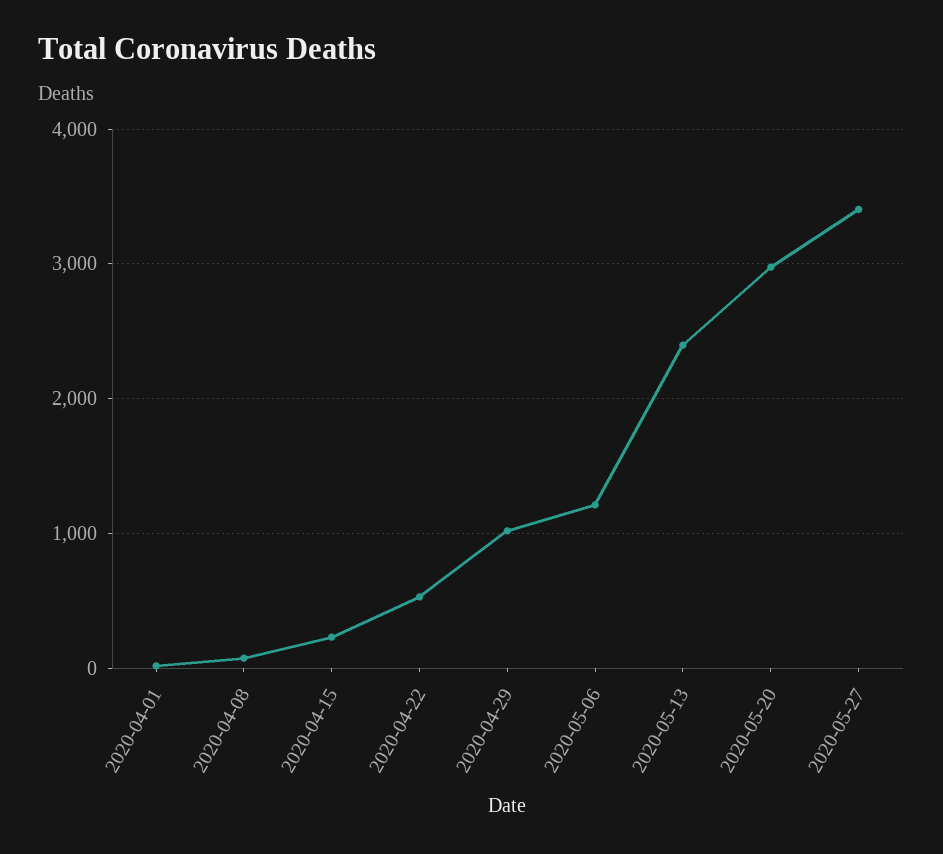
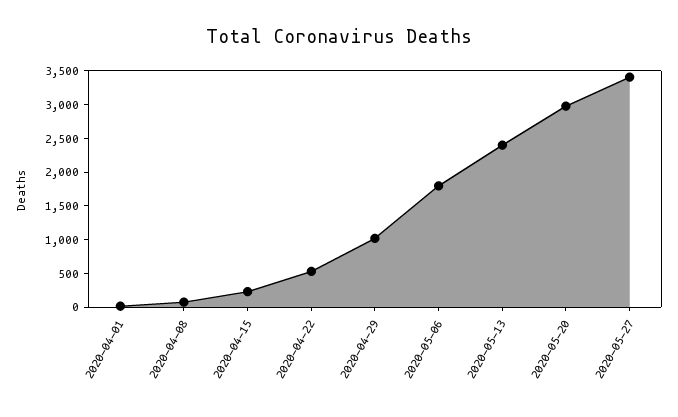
  {
    "2020-04-01": 0,
    "2020-04-08": 100,
    "2020-04-15": 200,
    "2020-04-22": 500,
    "2020-04-29": 1000,
-   "2020-05-06": 1200,
+   "2020-05-06": 1750,
    "2020-05-13": 2400,
    "2020-05-20": 3000,
    "2020-05-27": 3400
  }

